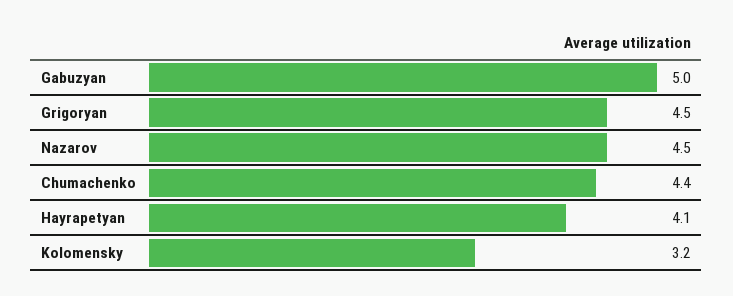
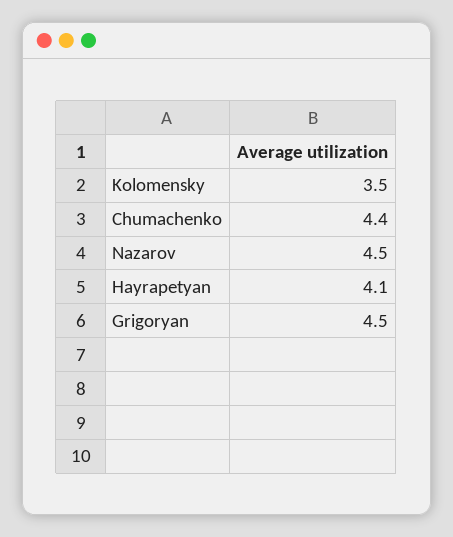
  {
-   "Gabuzyan": 5,
    "Grigoryan": 4.5,
    "Nazarov": 4.5,
    "Chumachenko": 4.4,
    "Hayrapetyan": 4.1,
-   "Kolomensky": 3.2
+   "Kolomensky": 3.5
  }

